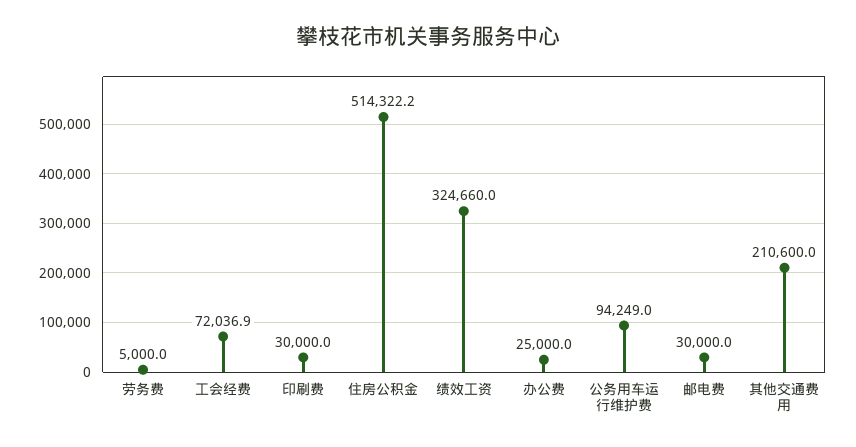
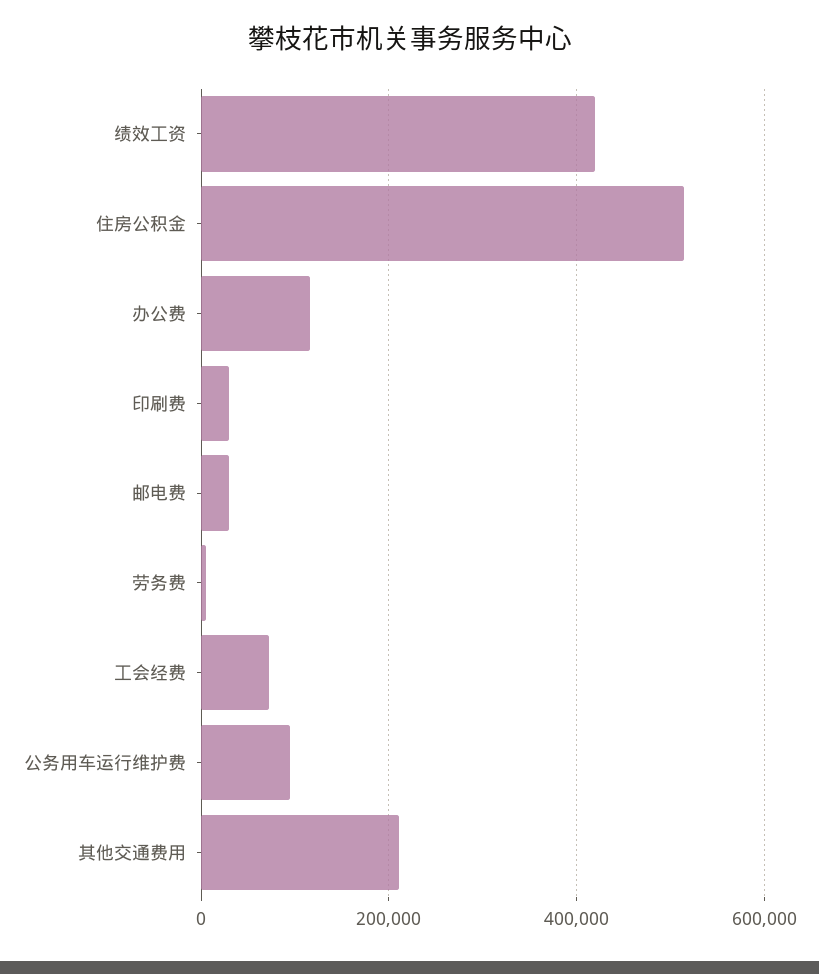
  {
    "劳务费": 5000,
    "工会经费": 72036.9,
    "印刷费": 30000,
    "住房公积金": 514322.2,
-   "绩效工资": 324660,
+   "绩效工资": 420000,
-   "办公费": 25000,
+   "办公费": 120000,
    "公务用车运行维护费": 94249,
    "邮电费": 30000,
    "其他交通费用": 210600
  }

